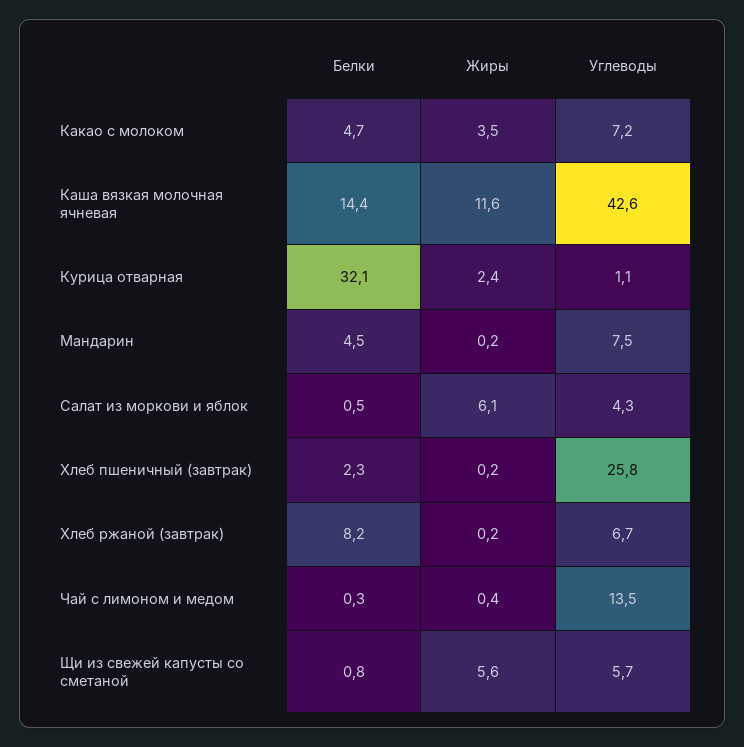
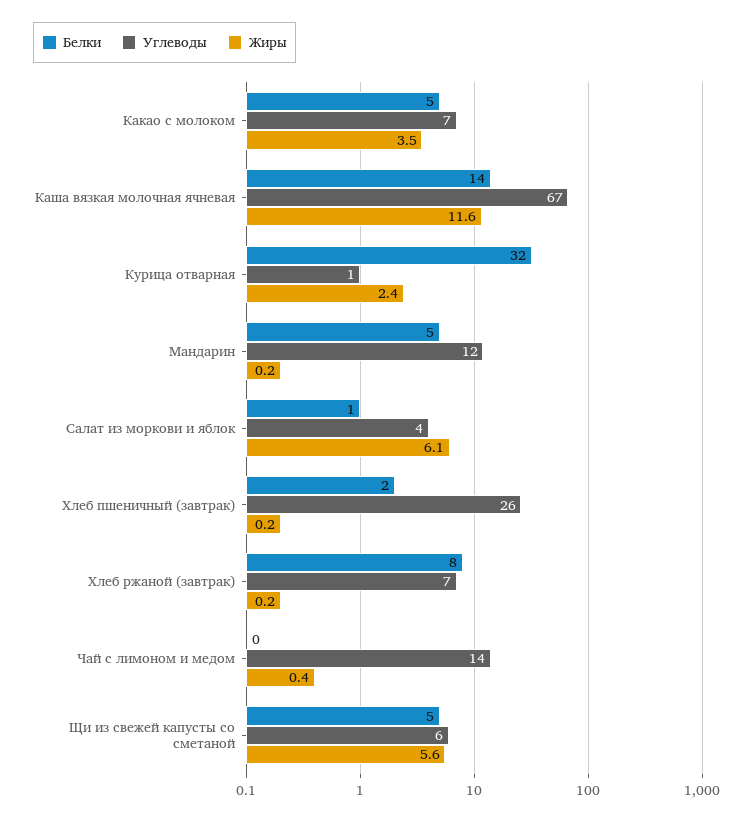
  {
    "Белки": {
      "Какао с молоком": 4.7,
      "Каша вязкая молочная ячневая": 14.4,
      "Курица отварная": 32.1,
      "Мандарин": 4.5,
      "Салат из моркови и яблок": 0.5,
      "Хлеб пшеничный (завтрак)": 2.3,
      "Хлеб ржаной (завтрак)": 8.2,
      "Чай с лимоном и медом": 0.3,
-     "Щи из свежей капусты со сметаной": 0.8
+     "Щи из свежей капусты со сметаной": 5
    },
    "Жиры": {
      "Какао с молоком": 3.5,
      "Каша вязкая молочная ячневая": 11.6,
      "Курица отварная": 2.4,
      "Мандарин": 0.2,
      "Салат из моркови и яблок": 6.1,
      "Хлеб пшеничный (завтрак)": 0.2,
      "Хлеб ржаной (завтрак)": 0.2,
      "Чай с лимоном и медом": 0.4,
      "Щи из свежей капусты со сметаной": 5.6
    },
    "Углеводы": {
      "Какао с молоком": 7.2,
-     "Каша вязкая молочная ячневая": 42.6,
+     "Каша вязкая молочная ячневая": 67,
      "Курица отварная": 1.1,
-     "Мандарин": 7.5,
+     "Мандарин": 12,
      "Салат из моркови и яблок": 4.3,
      "Хлеб пшеничный (завтрак)": 25.8,
      "Хлеб ржаной (завтрак)": 6.7,
      "Чай с лимоном и медом": 13.5,
      "Щи из свежей капусты со сметаной": 5.7
    }
  }

